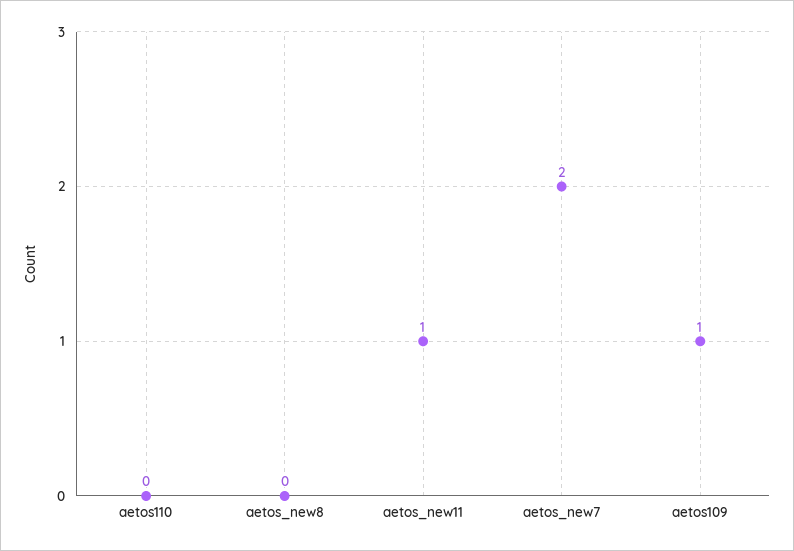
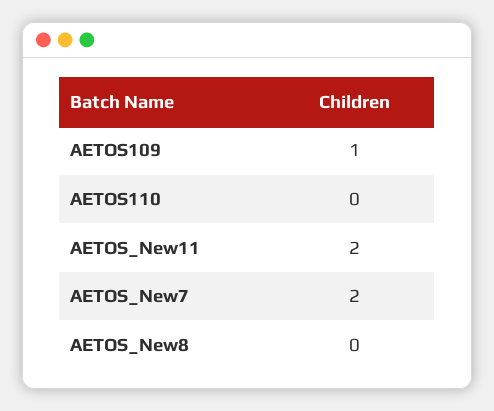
  {
    "aetos110": 0,
    "aetos_new8": 0,
-   "aetos_new11": 1,
+   "aetos_new11": 2,
    "aetos_new7": 2,
    "aetos109": 1
  }

